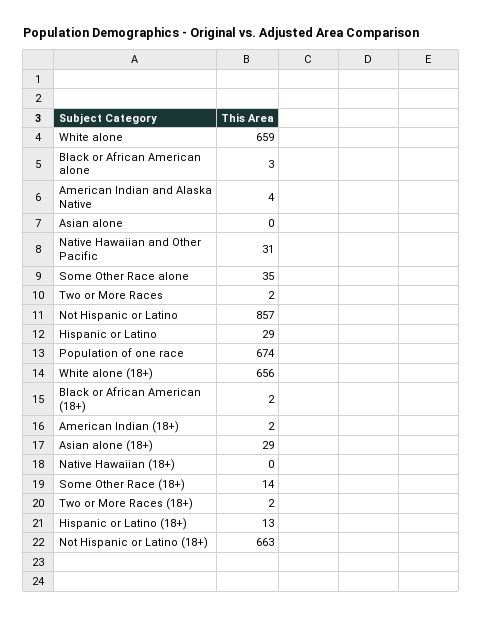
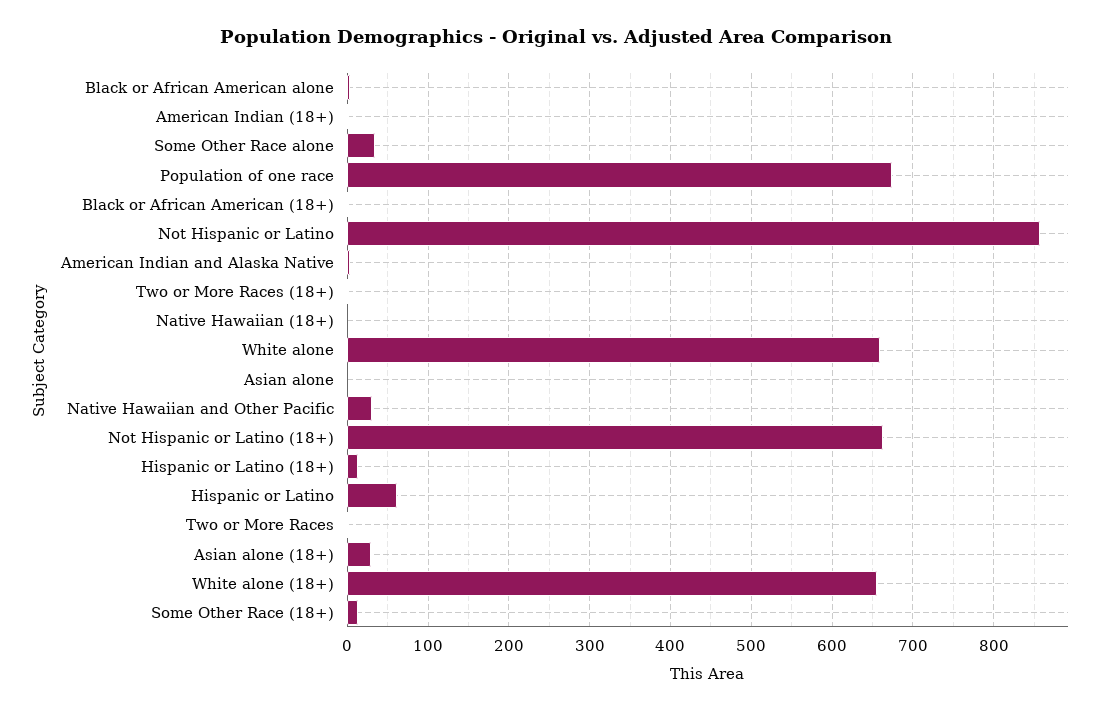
  {
    "White alone": 659,
    "Black or African American alone": 3,
    "American Indian and Alaska Native": 4,
    "Asian alone": 0,
    "Native Hawaiian and Other Pacific": 31,
    "Some Other Race alone": 35,
    "Two or More Races": 2,
    "Not Hispanic or Latino": 857,
-   "Hispanic or Latino": 29,
+   "Hispanic or Latino": 60,
    "Population of one race": 674,
    "White alone (18+)": 656,
    "Black or African American (18+)": 2,
    "American Indian (18+)": 2,
    "Asian alone (18+)": 29,
    "Native Hawaiian (18+)": 0,
    "Some Other Race (18+)": 14,
    "Two or More Races (18+)": 2,
    "Hispanic or Latino (18+)": 13,
    "Not Hispanic or Latino (18+)": 663
  }

